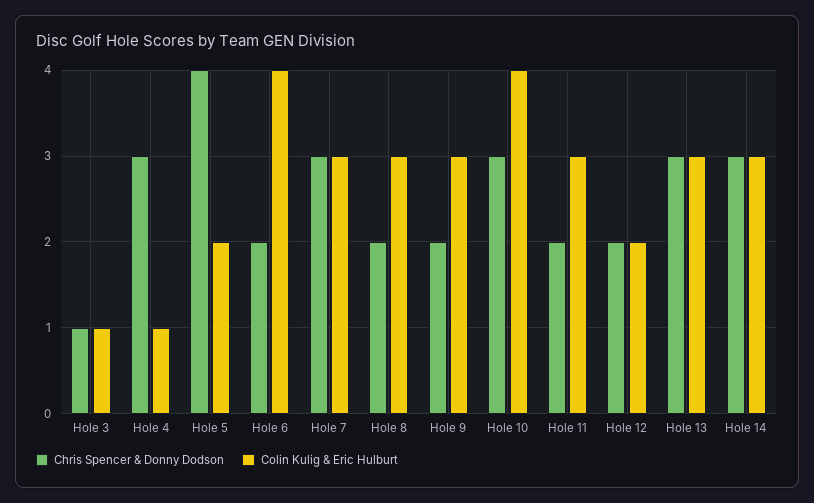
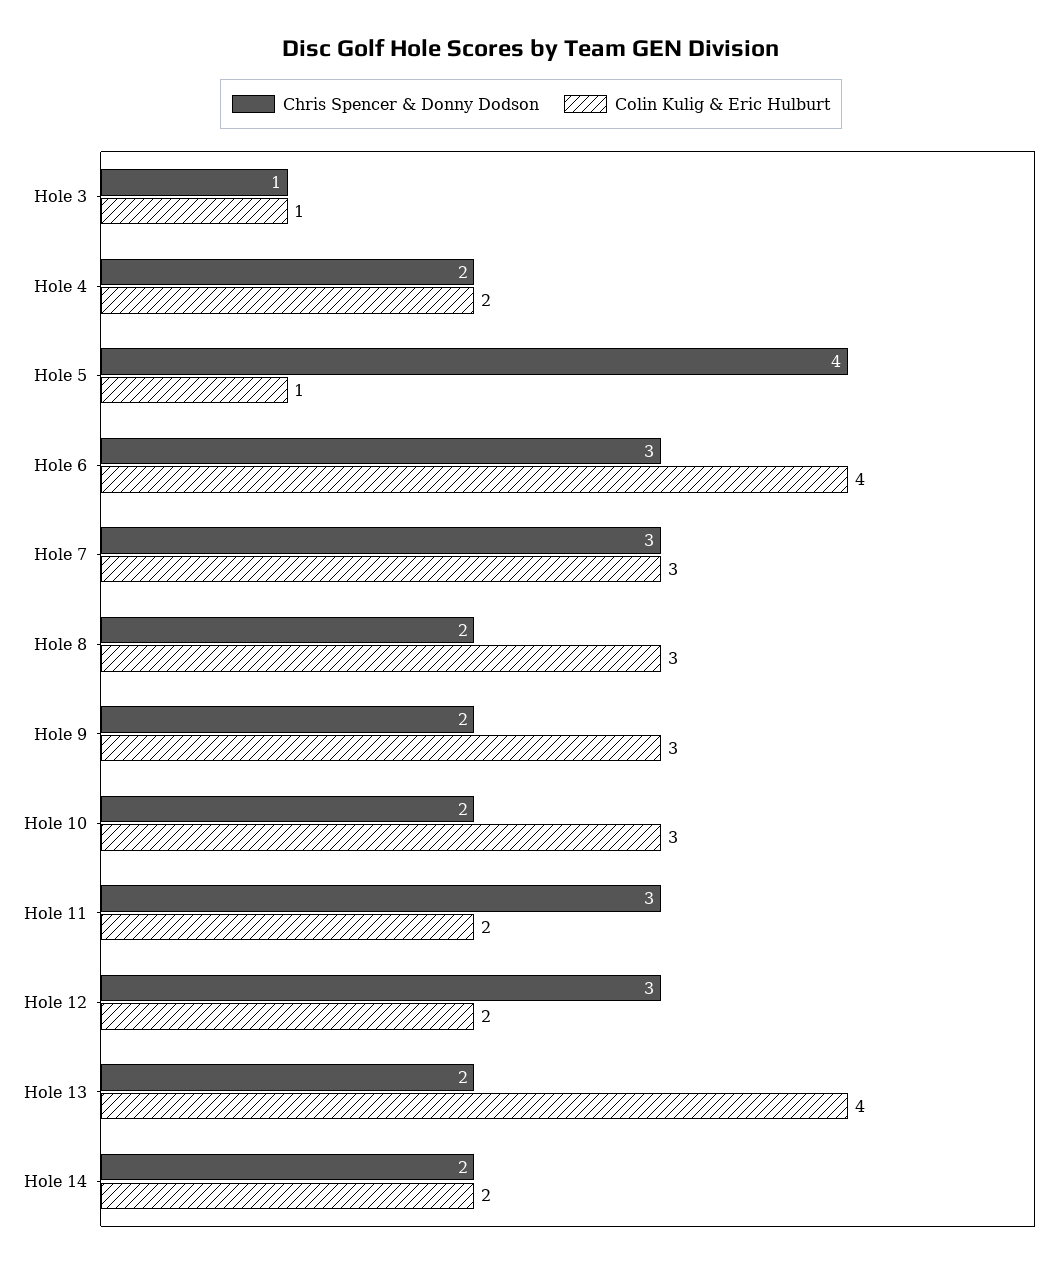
  {
    "Chris Spencer & Donny Dodson": {
      "Hole 3": 1,
-     "Hole 4": 3,
+     "Hole 4": 2,
      "Hole 5": 4,
-     "Hole 6": 2,
+     "Hole 6": 3,
      "Hole 7": 3,
      "Hole 8": 2,
      "Hole 9": 2,
-     "Hole 10": 3,
+     "Hole 10": 2,
-     "Hole 11": 2,
+     "Hole 11": 3,
-     "Hole 12": 2,
+     "Hole 12": 3,
-     "Hole 13": 3,
+     "Hole 13": 2,
-     "Hole 14": 3
+     "Hole 14": 2
    },
    "Colin Kulig & Eric Hulburt": {
      "Hole 3": 1,
-     "Hole 4": 1,
+     "Hole 4": 2,
-     "Hole 5": 2,
+     "Hole 5": 1,
      "Hole 6": 4,
      "Hole 7": 3,
      "Hole 8": 3,
      "Hole 9": 3,
-     "Hole 10": 4,
+     "Hole 10": 3,
-     "Hole 11": 3,
+     "Hole 11": 2,
      "Hole 12": 2,
-     "Hole 13": 3,
+     "Hole 13": 4,
-     "Hole 14": 3
+     "Hole 14": 2
    }
  }

